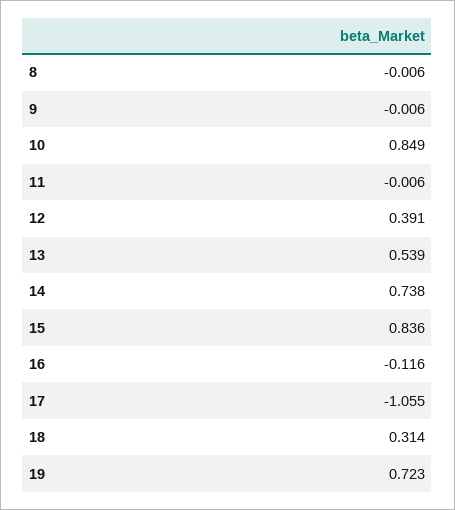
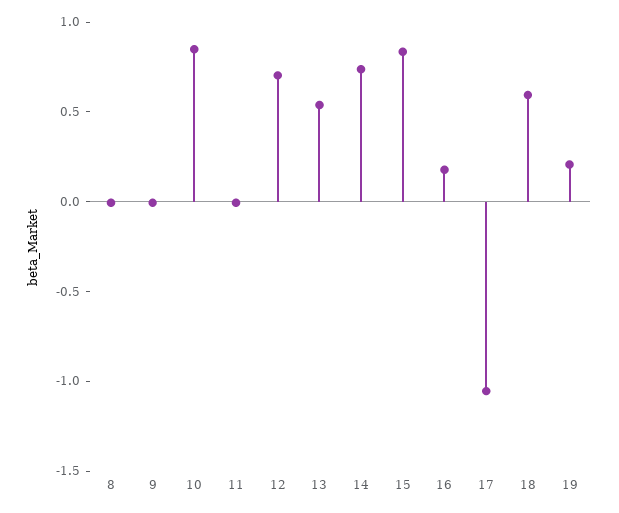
  {
    "8": -0.006,
    "9": -0.006,
    "10": 0.849,
    "11": -0.006,
-   "12": 0.391,
+   "12": 0.7,
    "13": 0.539,
    "14": 0.738,
    "15": 0.836,
-   "16": -0.116,
+   "16": 0.2,
    "17": -1.055,
-   "18": 0.314,
+   "18": 0.6,
-   "19": 0.723
+   "19": 0.2
  }

